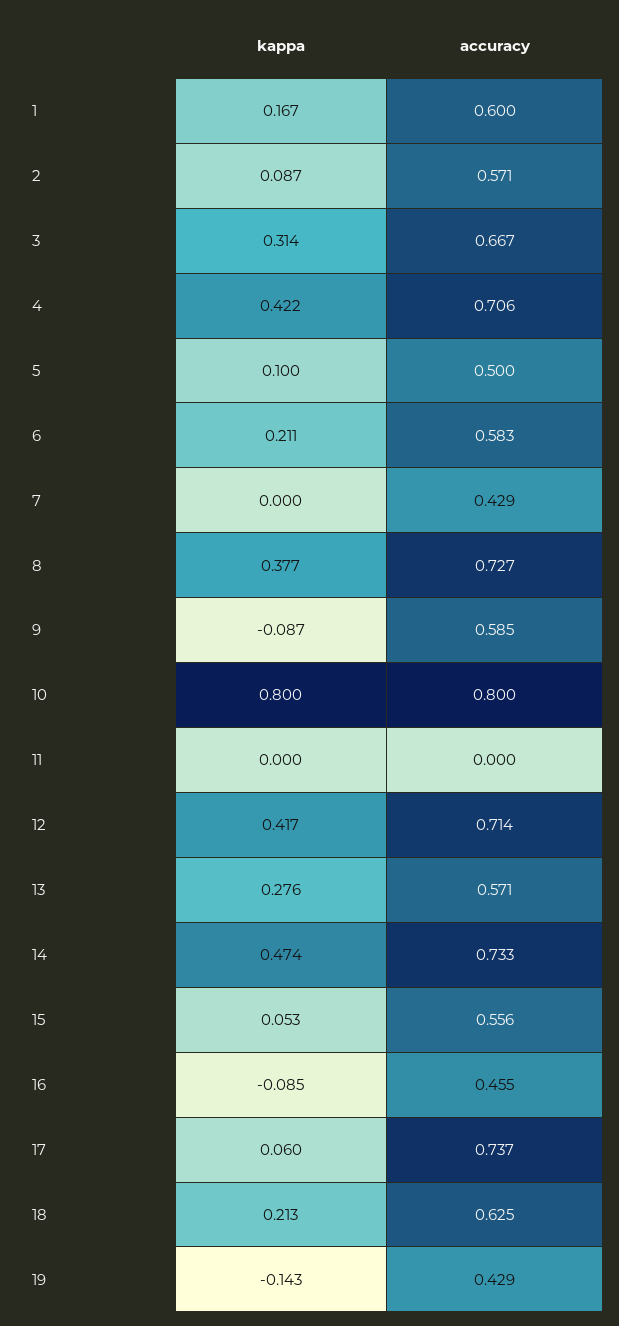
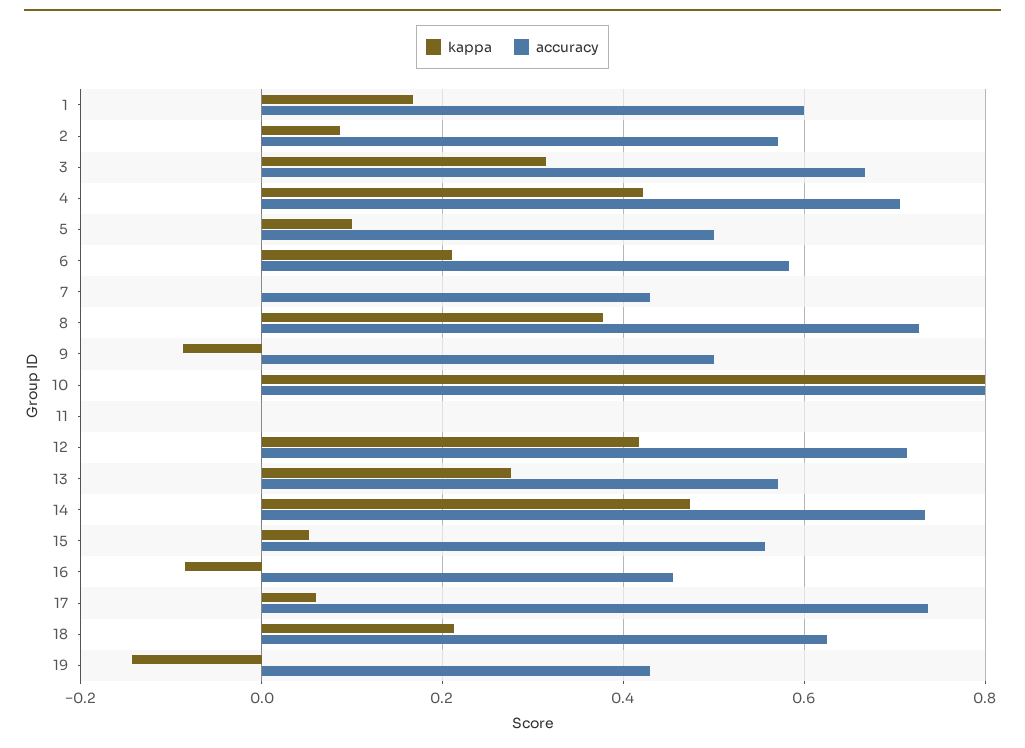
  {
    "kappa": {
      "1": 0.167,
      "2": 0.087,
      "3": 0.314,
      "4": 0.422,
      "5": 0.1,
      "6": 0.211,
      "7": 0,
      "8": 0.377,
      "9": -0.087,
      "10": 0.8,
      "11": 0,
      "12": 0.417,
      "13": 0.276,
      "14": 0.474,
      "15": 0.053,
      "16": -0.085,
      "17": 0.06,
      "18": 0.213,
      "19": -0.143
    },
    "accuracy": {
      "1": 0.6,
      "2": 0.571,
      "3": 0.667,
      "4": 0.706,
      "5": 0.5,
      "6": 0.583,
      "7": 0.429,
      "8": 0.727,
-     "9": 0.585,
+     "9": 0.5,
      "10": 0.8,
      "11": 0,
      "12": 0.714,
      "13": 0.571,
      "14": 0.733,
      "15": 0.556,
      "16": 0.455,
      "17": 0.737,
      "18": 0.625,
      "19": 0.429
    }
  }

